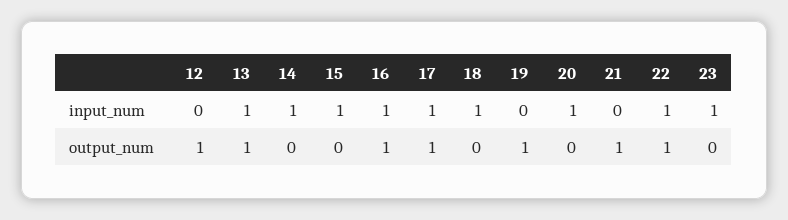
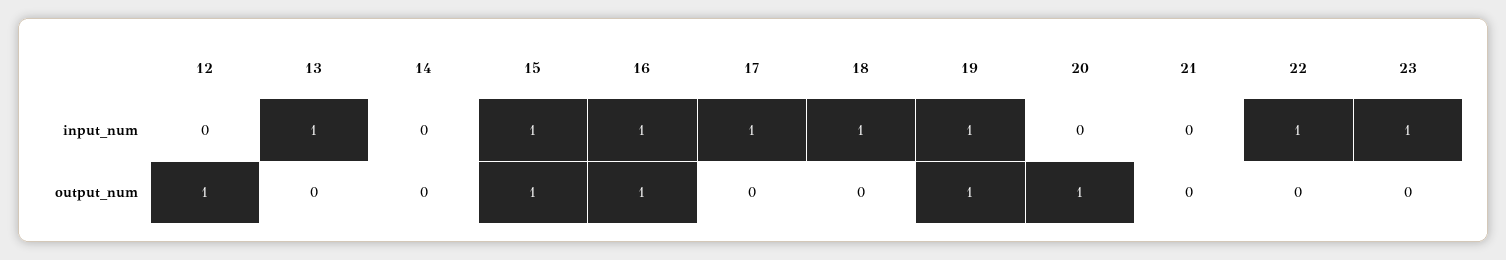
  {
    "12": {
      "input_num": 0,
      "output_num": 1
    },
    "13": {
      "input_num": 1,
-     "output_num": 1
+     "output_num": 0
    },
    "14": {
-     "input_num": 1,
+     "input_num": 0,
      "output_num": 0
    },
    "15": {
      "input_num": 1,
-     "output_num": 0
+     "output_num": 1
    },
    "16": {
      "input_num": 1,
      "output_num": 1
    },
    "17": {
      "input_num": 1,
-     "output_num": 1
+     "output_num": 0
    },
    "18": {
      "input_num": 1,
      "output_num": 0
    },
    "19": {
-     "input_num": 0,
+     "input_num": 1,
      "output_num": 1
    },
    "20": {
-     "input_num": 1,
+     "input_num": 0,
-     "output_num": 0
+     "output_num": 1
    },
    "21": {
      "input_num": 0,
-     "output_num": 1
+     "output_num": 0
    },
    "22": {
      "input_num": 1,
-     "output_num": 1
+     "output_num": 0
    },
    "23": {
      "input_num": 1,
      "output_num": 0
    }
  }

